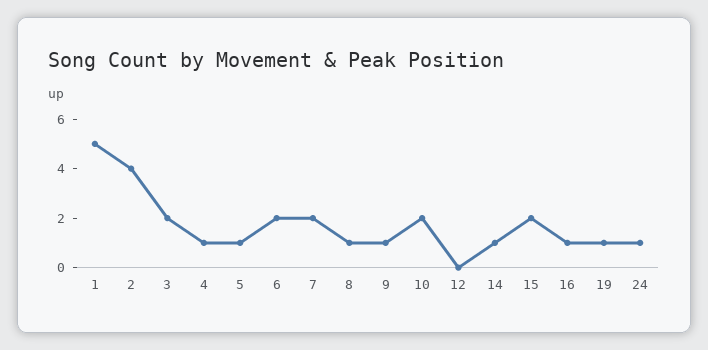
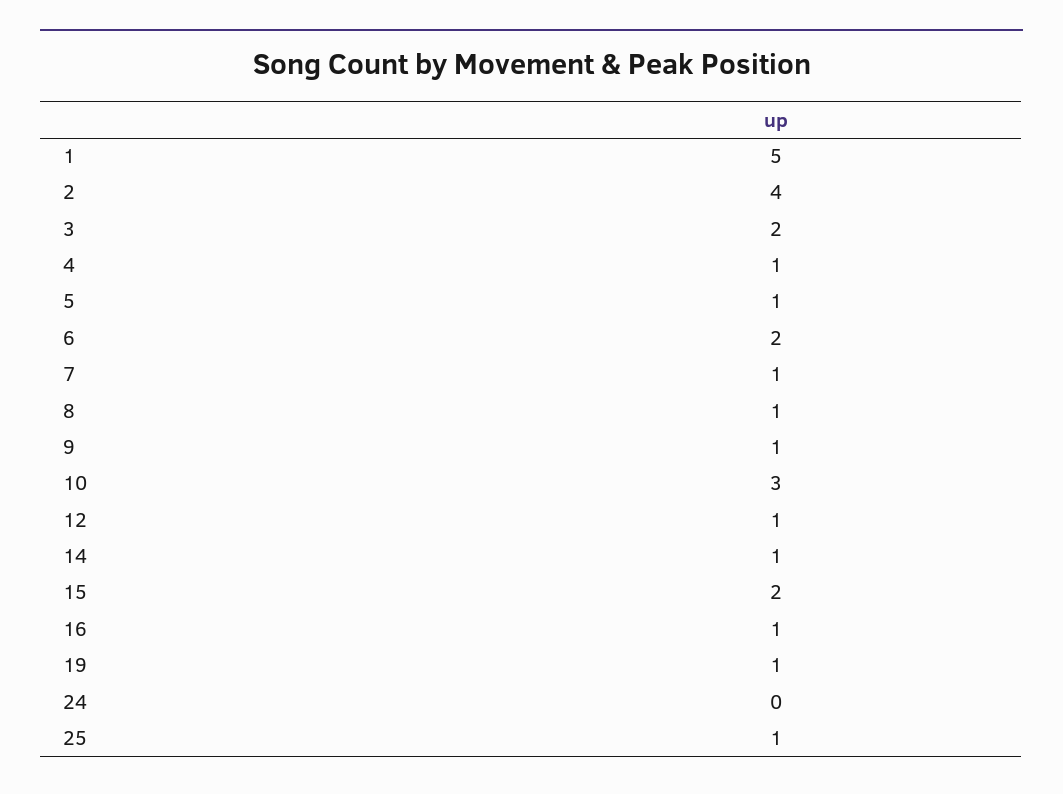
  {
    "1": 5,
    "2": 4,
    "3": 2,
    "4": 1,
    "5": 1,
    "6": 2,
-   "7": 2,
+   "7": 1,
    "8": 1,
    "9": 1,
-   "10": 2,
+   "10": 3,
-   "12": 0,
+   "12": 1,
    "14": 1,
    "15": 2,
    "16": 1,
    "19": 1,
-   "24": 1
+   "24": 0,
+   "25": 1
  }

